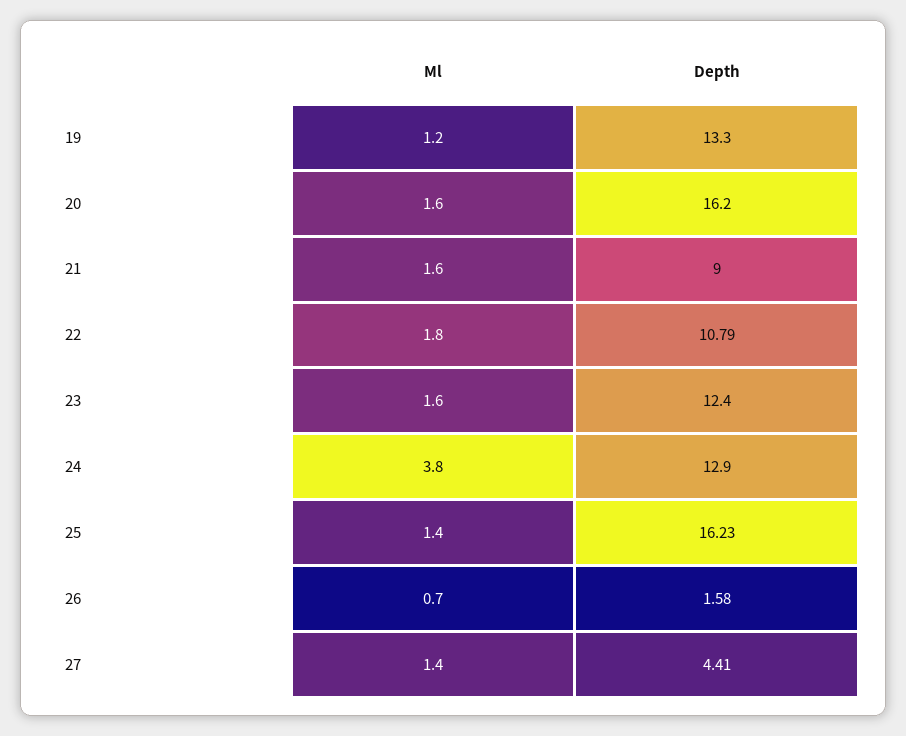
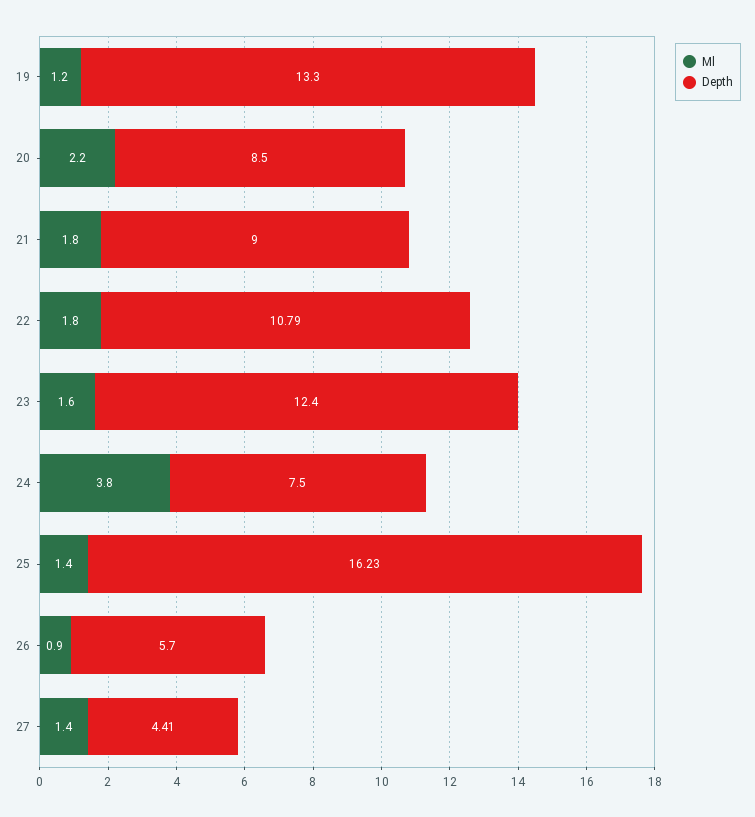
  {
    "Ml": {
      "19": 1.2,
-     "20": 1.6,
+     "20": 2.2,
-     "21": 1.6,
+     "21": 1.8,
      "22": 1.8,
      "23": 1.6,
      "24": 3.8,
      "25": 1.4,
-     "26": 0.7,
+     "26": 0.9,
      "27": 1.4
    },
    "Depth": {
      "19": 13.3,
-     "20": 16.2,
+     "20": 8.5,
      "21": 9,
      "22": 10.79,
      "23": 12.4,
-     "24": 12.9,
+     "24": 7.5,
      "25": 16.23,
-     "26": 1.58,
+     "26": 5.7,
      "27": 4.41
    }
  }

